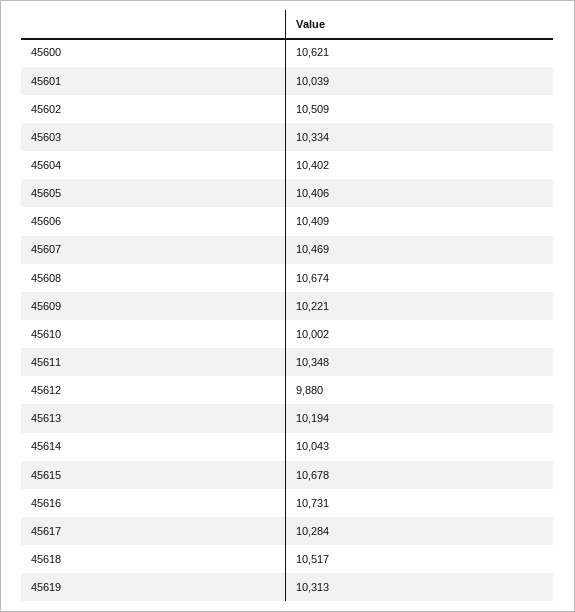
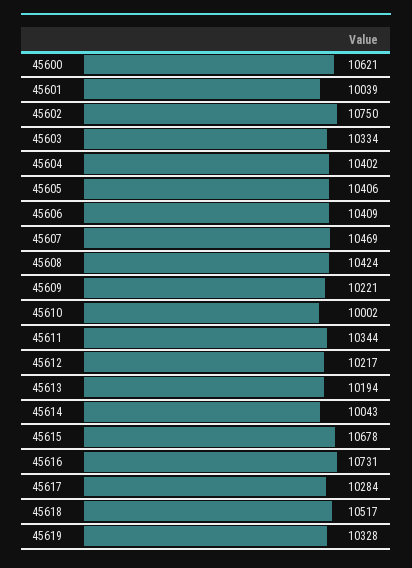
  {
    "45600": 10621,
    "45601": 10039,
-   "45602": 10509,
+   "45602": 10750,
    "45603": 10334,
    "45604": 10402,
    "45605": 10406,
    "45606": 10409,
    "45607": 10469,
-   "45608": 10674,
+   "45608": 10424,
    "45609": 10221,
    "45610": 10002,
-   "45611": 10348,
+   "45611": 10344,
-   "45612": 9880,
+   "45612": 10217,
    "45613": 10194,
    "45614": 10043,
    "45615": 10678,
    "45616": 10731,
    "45617": 10284,
    "45618": 10517,
-   "45619": 10313
+   "45619": 10328
  }

